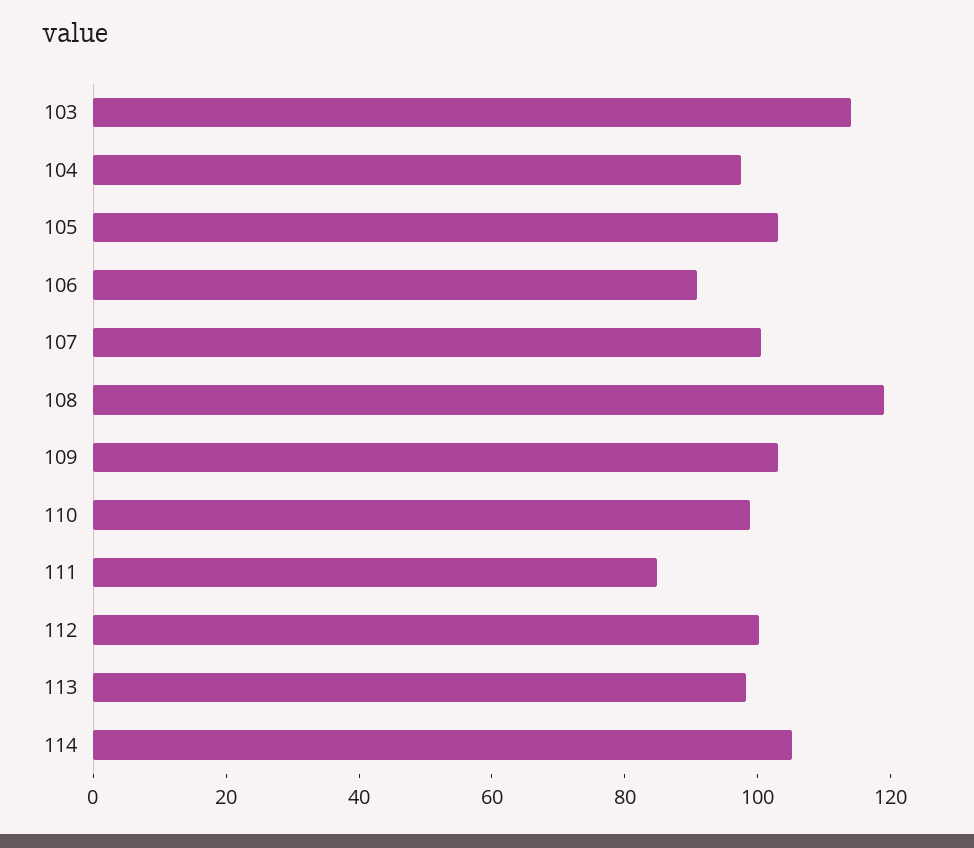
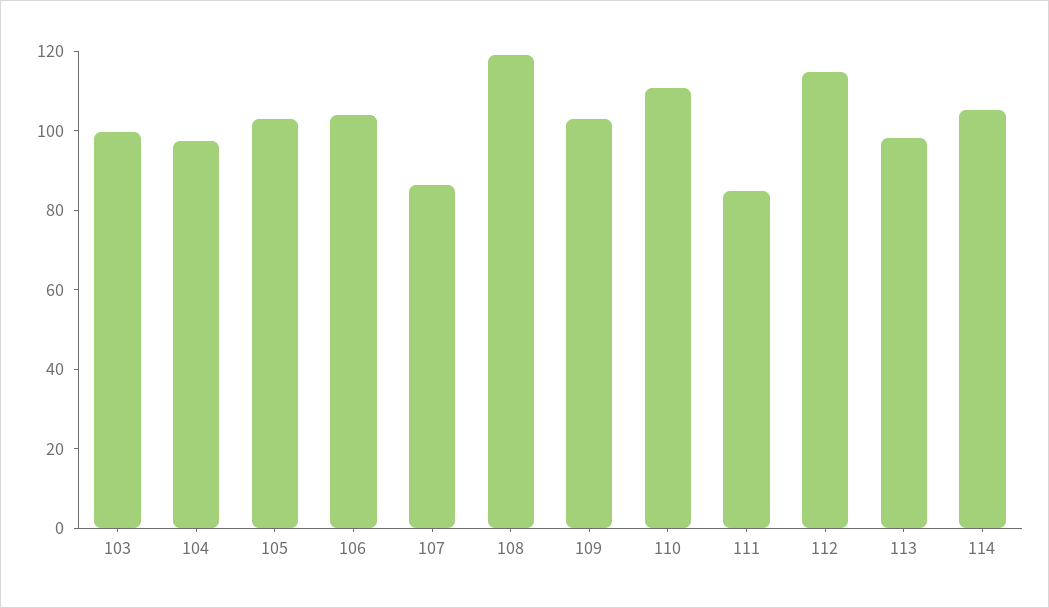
  {
-   "103": 115,
+   "103": 100,
    "104": 95,
    "105": 105,
-   "106": 90,
+   "106": 105,
-   "107": 100,
+   "107": 85,
    "108": 120,
    "109": 105,
-   "110": 100,
+   "110": 110,
    "111": 85,
-   "112": 100,
+   "112": 115,
    "113": 100,
    "114": 105
  }

